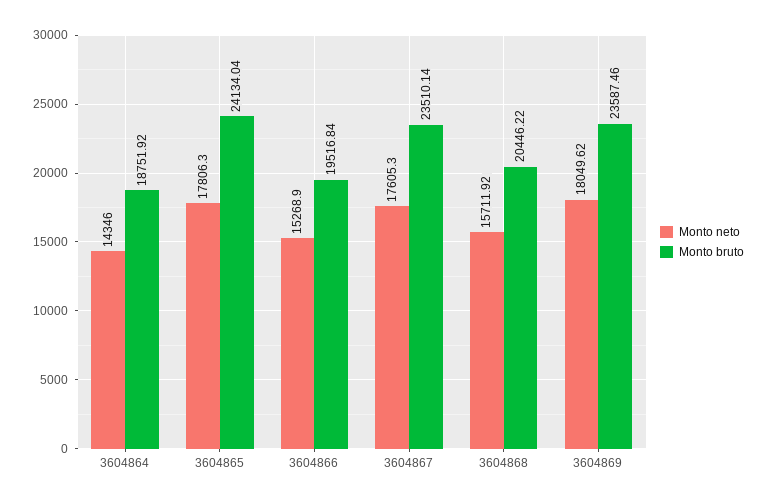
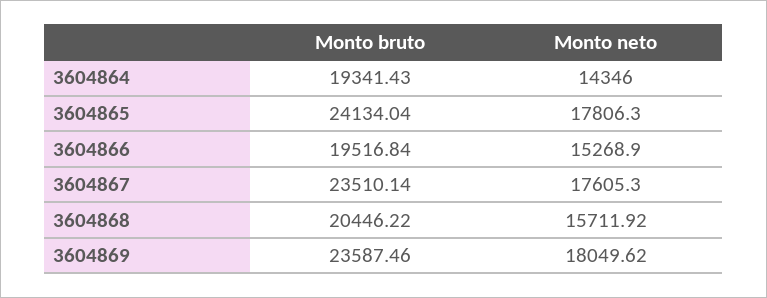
  {
    "Monto neto": {
      "3604864": 14346,
      "3604865": 17806.3,
      "3604866": 15268.9,
      "3604867": 17605.3,
      "3604868": 15711.92,
      "3604869": 18049.62
    },
    "Monto bruto": {
-     "3604864": 18751.92,
+     "3604864": 19341.43,
      "3604865": 24134.04,
      "3604866": 19516.84,
      "3604867": 23510.14,
      "3604868": 20446.22,
      "3604869": 23587.46
    }
  }

